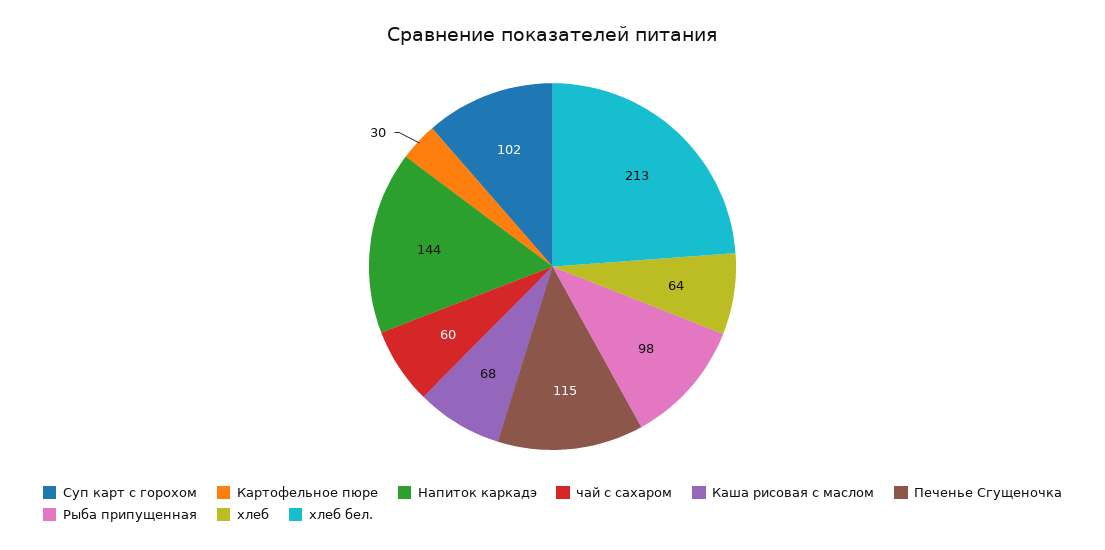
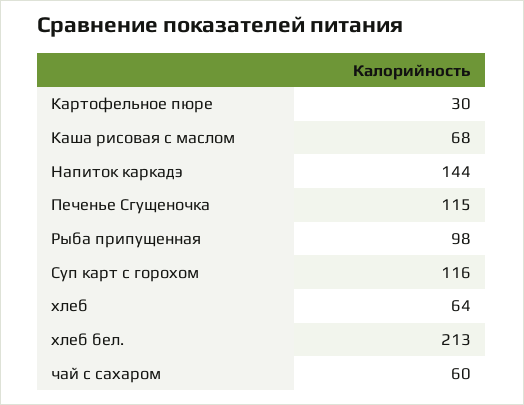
  {
-   "Суп карт с горохом": 102,
+   "Суп карт с горохом": 116,
    "Картофельное пюре": 30,
    "Напиток каркадэ": 144,
    "чай с сахаром": 60,
    "Каша рисовая с маслом": 68,
    "Печенье Сгущеночка": 115,
    "Рыба припущенная": 98,
    "хлеб": 64,
    "хлеб бел.": 213
  }

